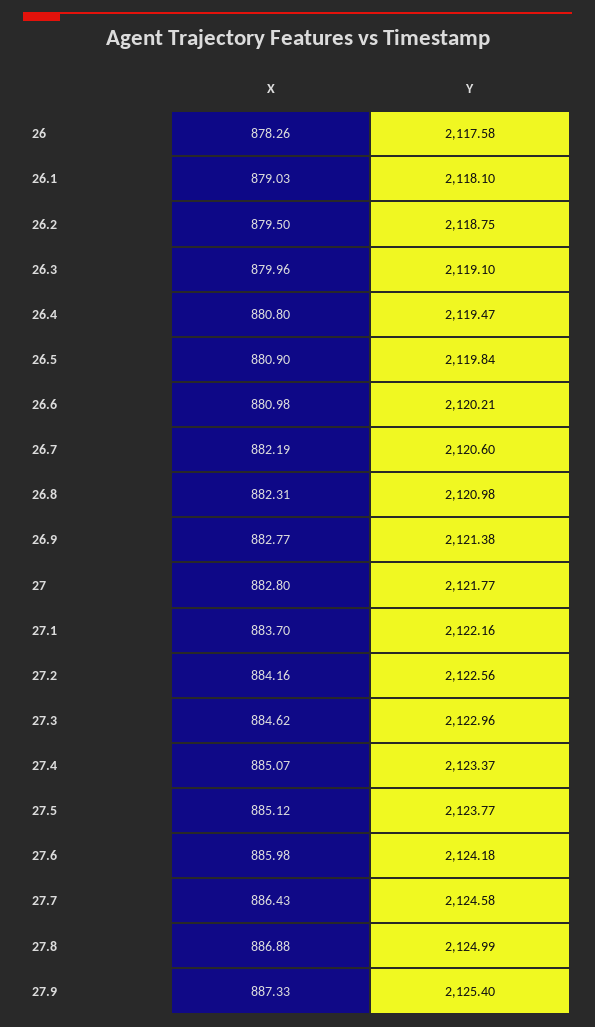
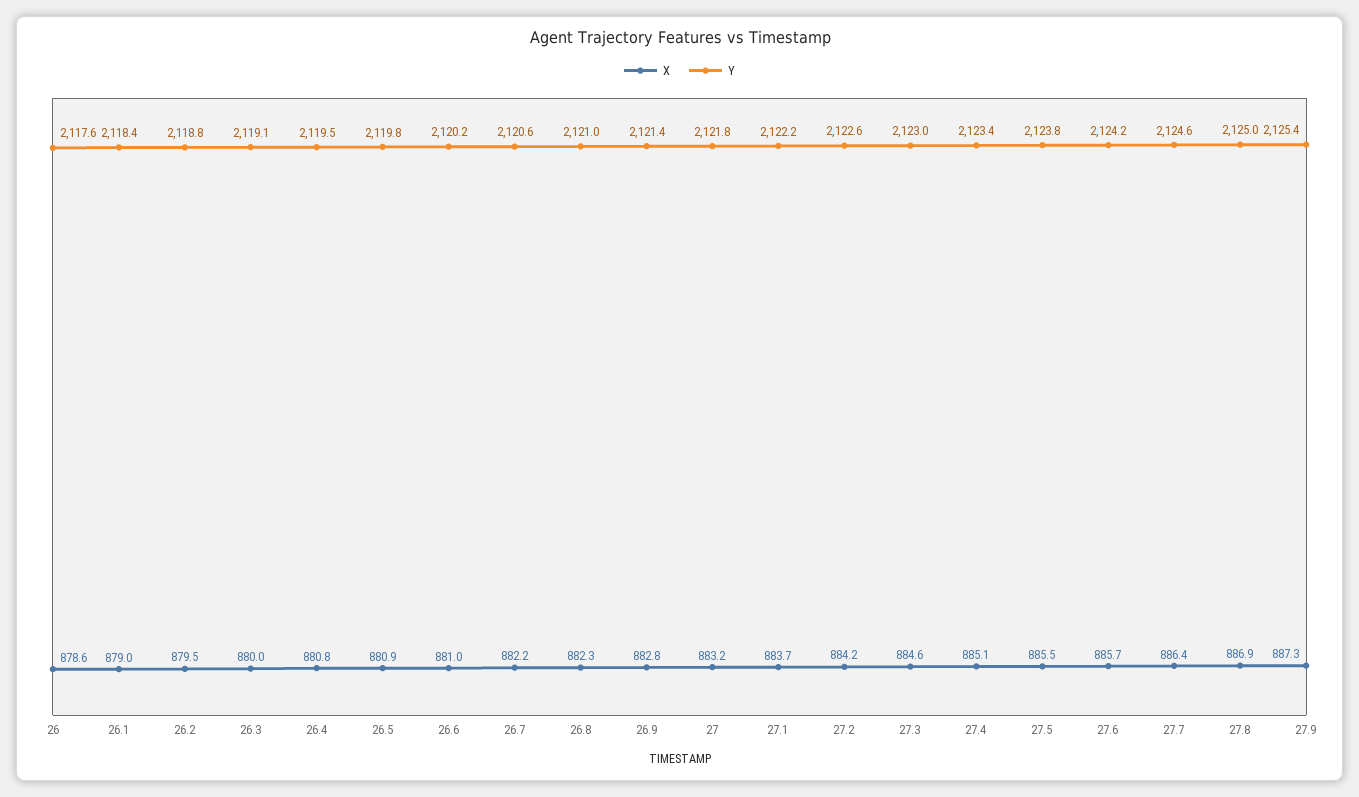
  {
    "X": {
-     "26": 878.26,
+     "26": 878.6,
      "26.1": 879.03,
      "26.2": 879.5,
      "26.3": 879.96,
      "26.4": 880.8,
      "26.5": 880.9,
      "26.6": 880.98,
      "26.7": 882.19,
      "26.8": 882.31,
      "26.9": 882.77,
-     "27": 882.8,
+     "27": 883.2,
      "27.1": 883.7,
      "27.2": 884.16,
      "27.3": 884.62,
      "27.4": 885.07,
-     "27.5": 885.12,
+     "27.5": 885.5,
-     "27.6": 885.98,
+     "27.6": 885.7,
      "27.7": 886.43,
      "27.8": 886.88,
      "27.9": 887.33
    },
    "Y": {
      "26": 2117.58,
-     "26.1": 2118.1,
+     "26.1": 2118.4,
      "26.2": 2118.75,
      "26.3": 2119.1,
      "26.4": 2119.47,
      "26.5": 2119.84,
      "26.6": 2120.21,
      "26.7": 2120.6,
      "26.8": 2120.98,
      "26.9": 2121.38,
      "27": 2121.77,
      "27.1": 2122.16,
      "27.2": 2122.56,
      "27.3": 2122.96,
      "27.4": 2123.37,
      "27.5": 2123.77,
      "27.6": 2124.18,
      "27.7": 2124.58,
      "27.8": 2124.99,
      "27.9": 2125.4
    }
  }

